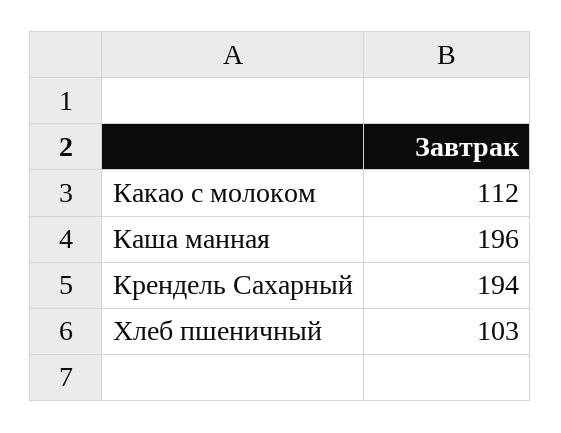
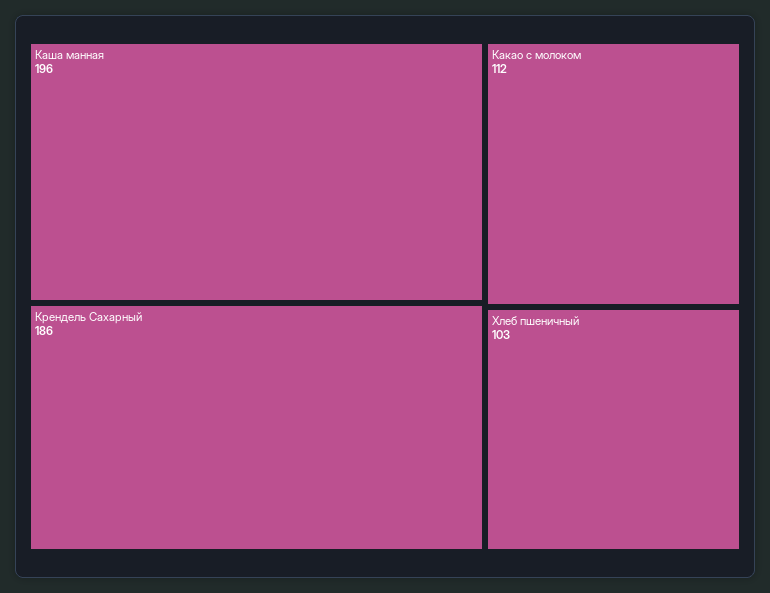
  {
    "Какао с молоком": 112,
    "Каша манная": 196,
-   "Крендель Сахарный": 194,
+   "Крендель Сахарный": 186,
    "Хлеб пшеничный": 103
  }

